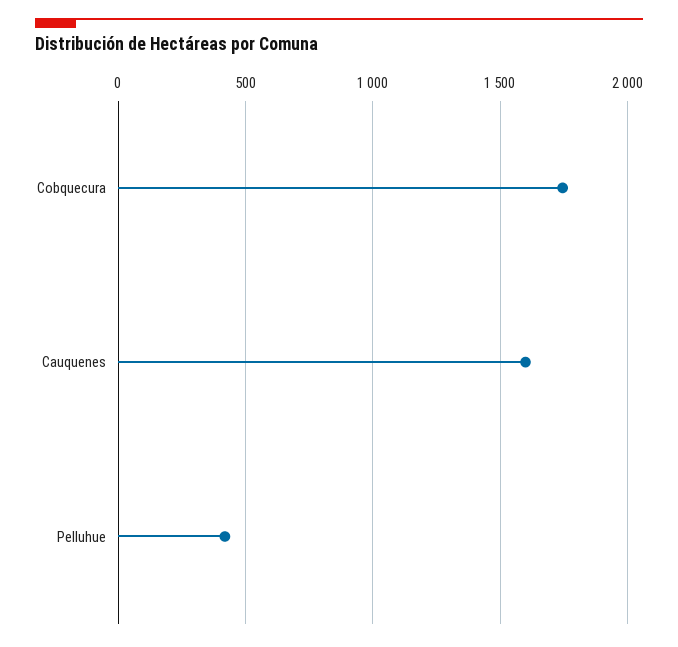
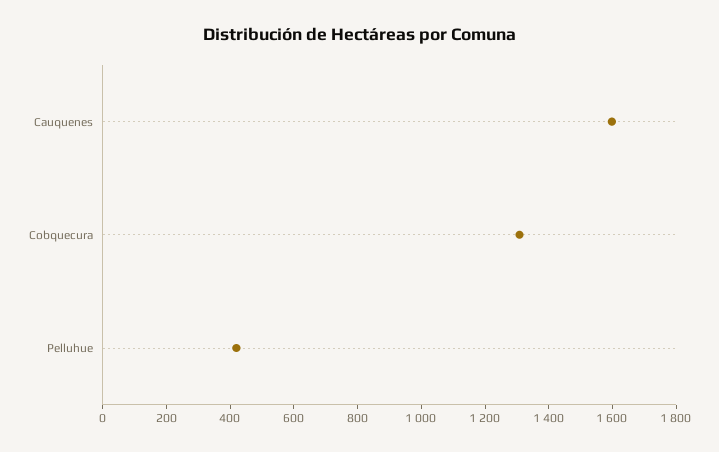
  {
-   "Cobquecura": 1750,
+   "Cobquecura": 1300,
    "Cauquenes": 1600,
    "Pelluhue": 400
  }

